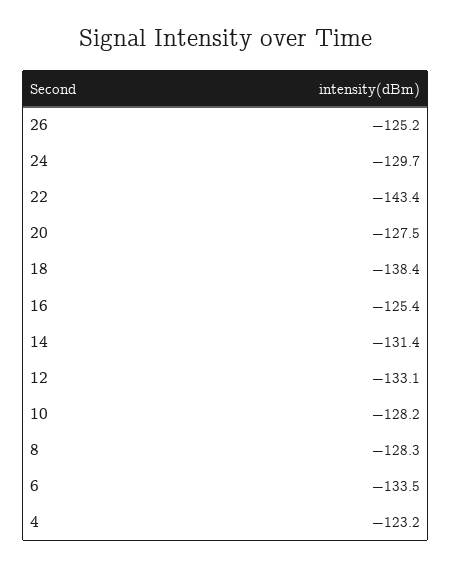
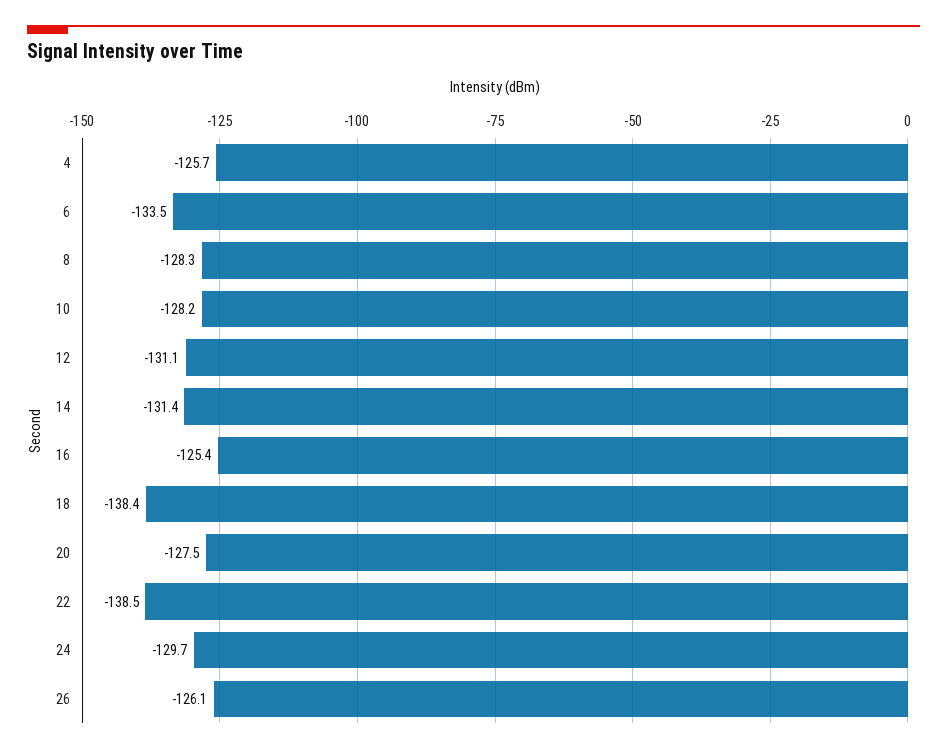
  {
-   "26": -125.2,
+   "26": -126.1,
    "24": -129.7,
-   "22": -143.4,
+   "22": -138.5,
    "20": -127.5,
    "18": -138.4,
    "16": -125.4,
    "14": -131.4,
-   "12": -133.1,
+   "12": -131.1,
    "10": -128.2,
    "8": -128.3,
    "6": -133.5,
-   "4": -123.2
+   "4": -125.7
  }

